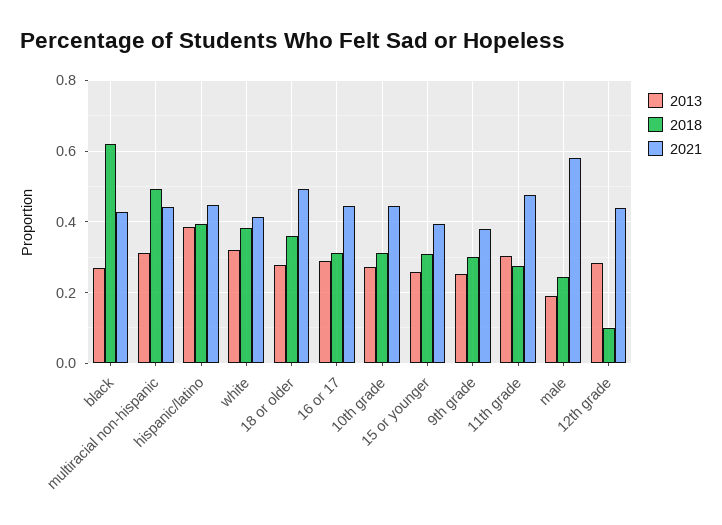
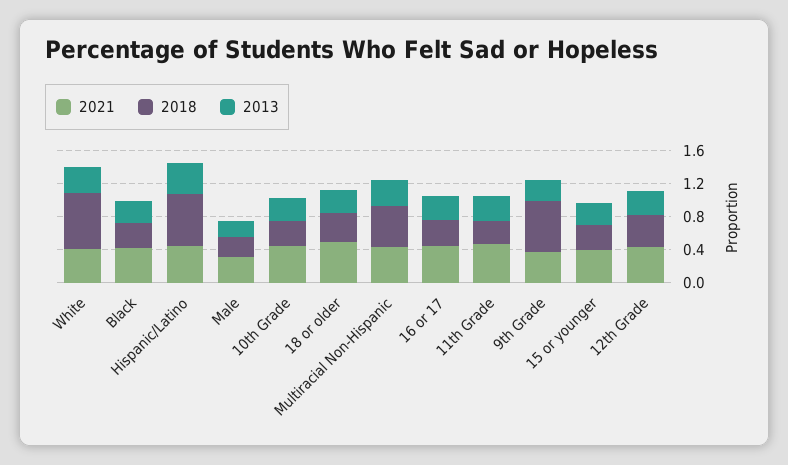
  {
    "2013": {
      "black": 0.28,
      "multiracial non-hispanic": 0.32,
      "hispanic/latino": 0.38,
      "white": 0.32,
      "18 or older": 0.28,
      "16 or 17": 0.28,
      "10th grade": 0.28,
      "15 or younger": 0.26,
      "9th grade": 0.26,
      "11th grade": 0.3,
      "male": 0.2,
      "12th grade": 0.28
    },
    "2018": {
-     "black": 0.62,
+     "black": 0.3,
      "multiracial non-hispanic": 0.5,
-     "hispanic/latino": 0.4,
+     "hispanic/latino": 0.6,
-     "white": 0.38,
+     "white": 0.7,
      "18 or older": 0.36,
      "16 or 17": 0.32,
      "10th grade": 0.32,
      "15 or younger": 0.32,
-     "9th grade": 0.3,
+     "9th grade": 0.6,
      "11th grade": 0.28,
      "male": 0.24,
-     "12th grade": 0.1
+     "12th grade": 0.4
    },
    "2021": {
      "black": 0.42,
      "multiracial non-hispanic": 0.44,
      "hispanic/latino": 0.44,
      "white": 0.42,
      "18 or older": 0.5,
      "16 or 17": 0.44,
      "10th grade": 0.44,
      "15 or younger": 0.4,
      "9th grade": 0.38,
      "11th grade": 0.48,
-     "male": 0.58,
+     "male": 0.3,
      "12th grade": 0.44
    }
  }

